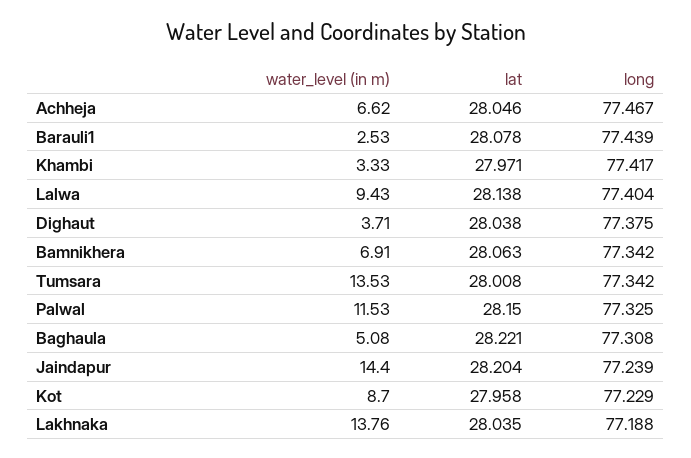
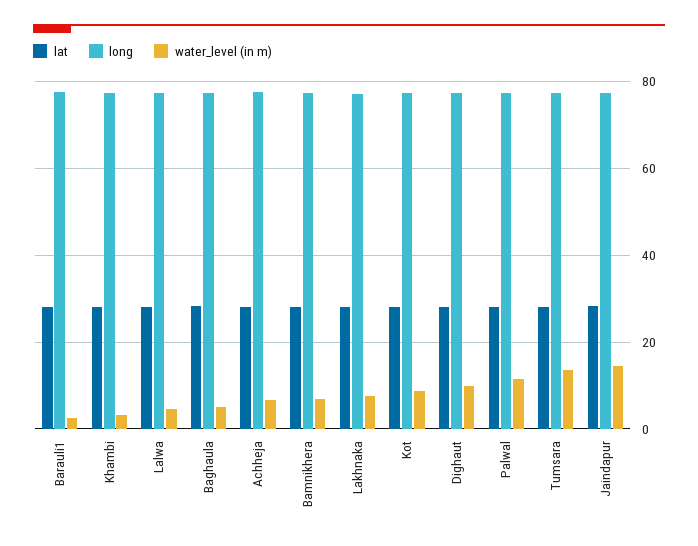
  {
    "water_level (in m)": {
      "Achheja": 6.62,
      "Barauli1": 2.53,
      "Khambi": 3.33,
-     "Lalwa": 9.43,
+     "Lalwa": 4,
-     "Dighaut": 3.71,
+     "Dighaut": 10,
      "Bamnikhera": 6.91,
      "Tumsara": 13.53,
      "Palwal": 11.53,
      "Baghaula": 5.08,
      "Jaindapur": 14.4,
      "Kot": 8.7,
-     "Lakhnaka": 13.76
+     "Lakhnaka": 8
    },
    "lat": {
      "Achheja": 28.046,
      "Barauli1": 28.078,
      "Khambi": 27.971,
      "Lalwa": 28.138,
      "Dighaut": 28.038,
      "Bamnikhera": 28.063,
      "Tumsara": 28.008,
      "Palwal": 28.15,
      "Baghaula": 28.221,
      "Jaindapur": 28.204,
      "Kot": 27.958,
      "Lakhnaka": 28.035
    },
    "long": {
      "Achheja": 77.467,
      "Barauli1": 77.439,
      "Khambi": 77.417,
      "Lalwa": 77.404,
      "Dighaut": 77.375,
      "Bamnikhera": 77.342,
      "Tumsara": 77.342,
      "Palwal": 77.325,
      "Baghaula": 77.308,
      "Jaindapur": 77.239,
      "Kot": 77.229,
      "Lakhnaka": 77.188
    }
  }

